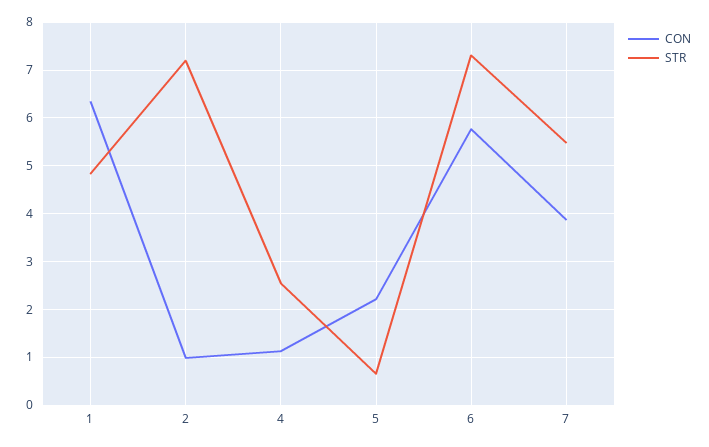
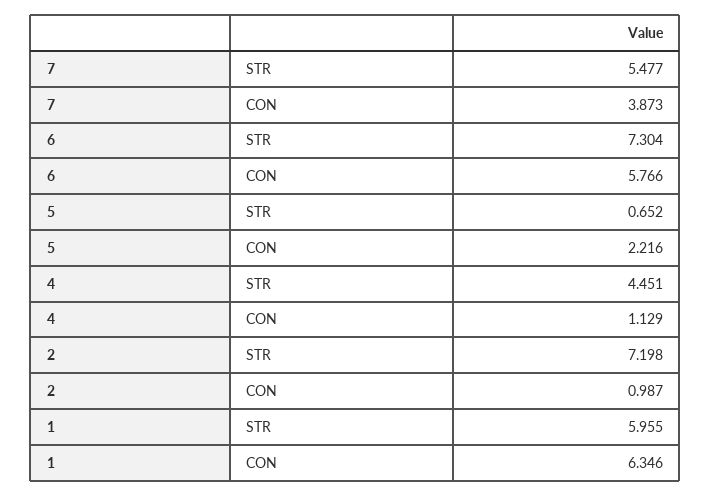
  {
    "CON": {
      "1": 6.346,
      "2": 0.987,
      "4": 1.129,
      "5": 2.216,
      "6": 5.766,
      "7": 3.873
    },
    "STR": {
-     "1": 4.8,
+     "1": 5.955,
      "2": 7.198,
-     "4": 2.6,
+     "4": 4.451,
      "5": 0.652,
      "6": 7.304,
      "7": 5.477
    }
  }

